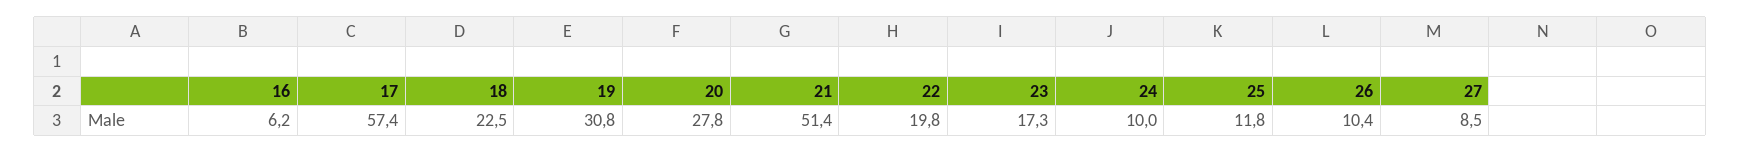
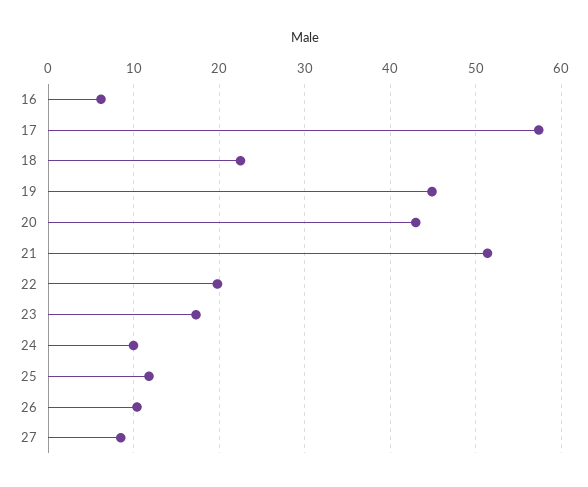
  {
    "16": 6.2,
    "17": 57.4,
    "18": 22.5,
-   "19": 30.8,
+   "19": 45,
-   "20": 27.8,
+   "20": 43,
    "21": 51.4,
    "22": 19.8,
    "23": 17.3,
    "24": 10,
    "25": 11.8,
    "26": 10.4,
    "27": 8.5
  }

